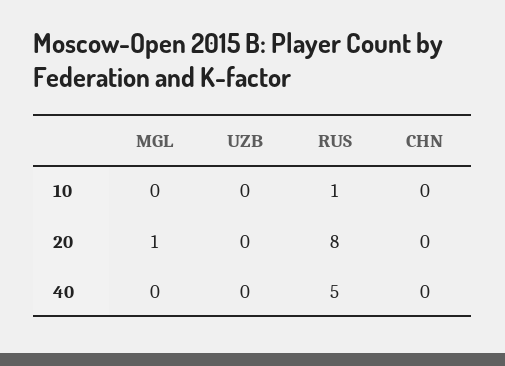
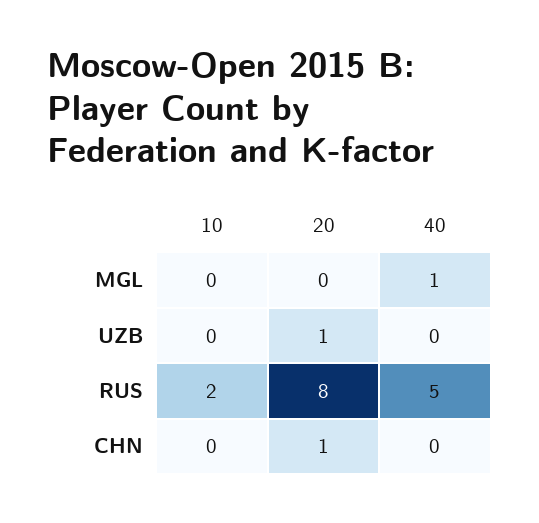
  {
    "MGL": {
      "10": 0,
-     "20": 1,
+     "20": 0,
-     "40": 0
+     "40": 1
    },
    "UZB": {
      "10": 0,
-     "20": 0,
+     "20": 1,
      "40": 0
    },
    "RUS": {
-     "10": 1,
+     "10": 2,
      "20": 8,
      "40": 5
    },
    "CHN": {
      "10": 0,
-     "20": 0,
+     "20": 1,
      "40": 0
    }
  }

